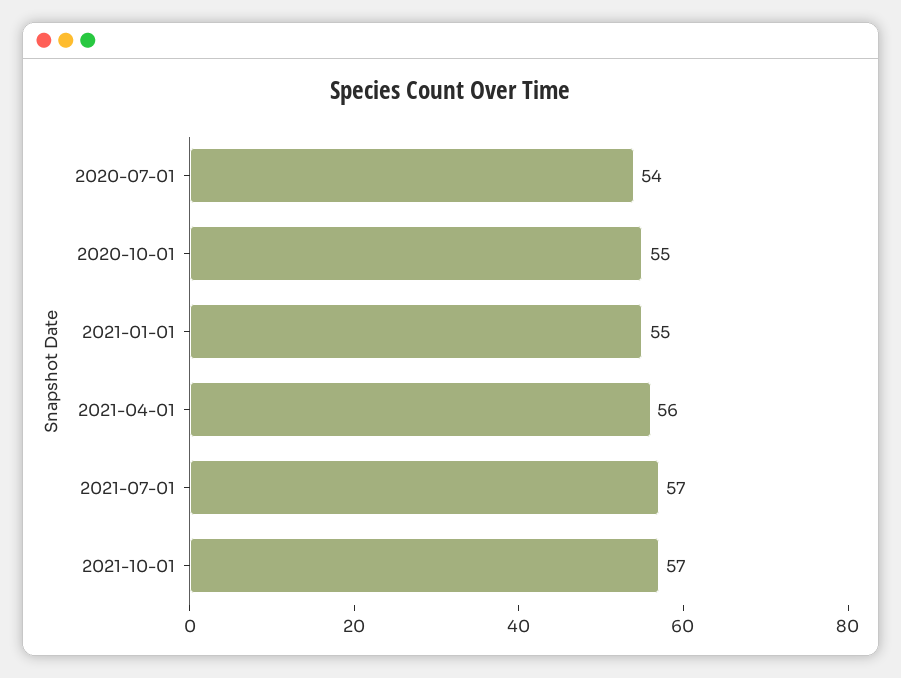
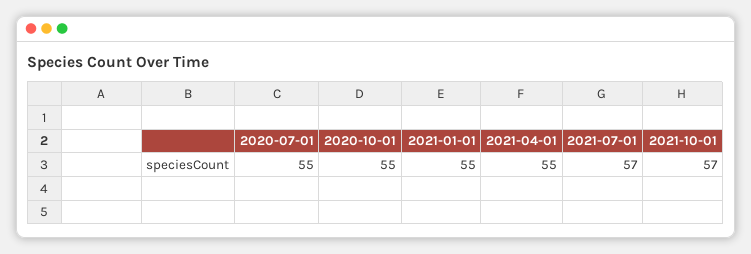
  {
-   "2020-07-01": 54,
+   "2020-07-01": 55,
    "2020-10-01": 55,
    "2021-01-01": 55,
-   "2021-04-01": 56,
+   "2021-04-01": 55,
    "2021-07-01": 57,
    "2021-10-01": 57
  }

